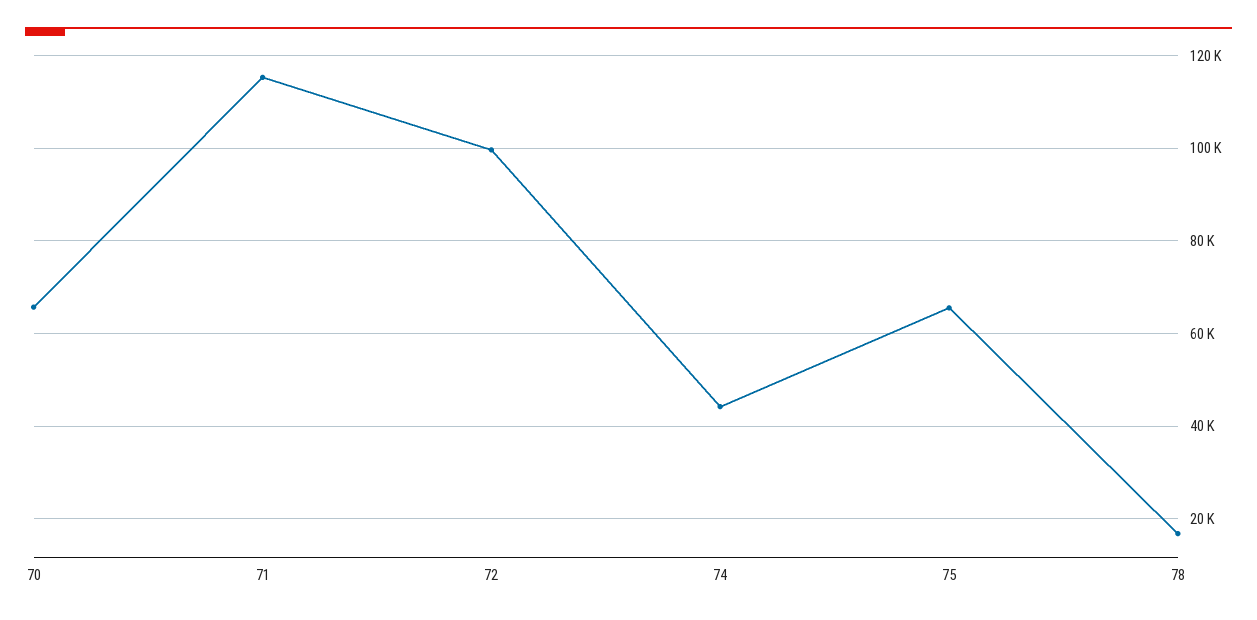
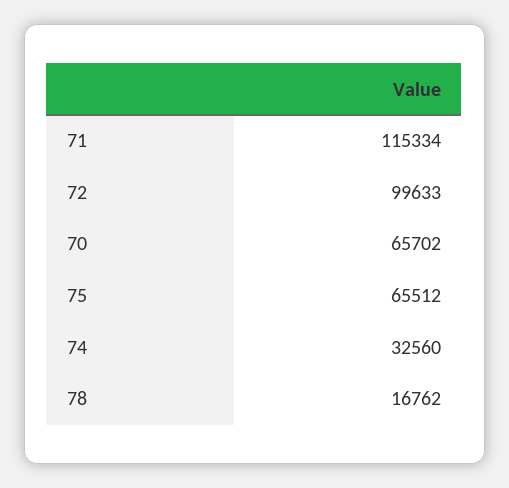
  {
    "70": 65702,
    "71": 115334,
    "72": 99633,
-   "74": 44000,
+   "74": 32560,
    "75": 65512,
    "78": 16762
  }

